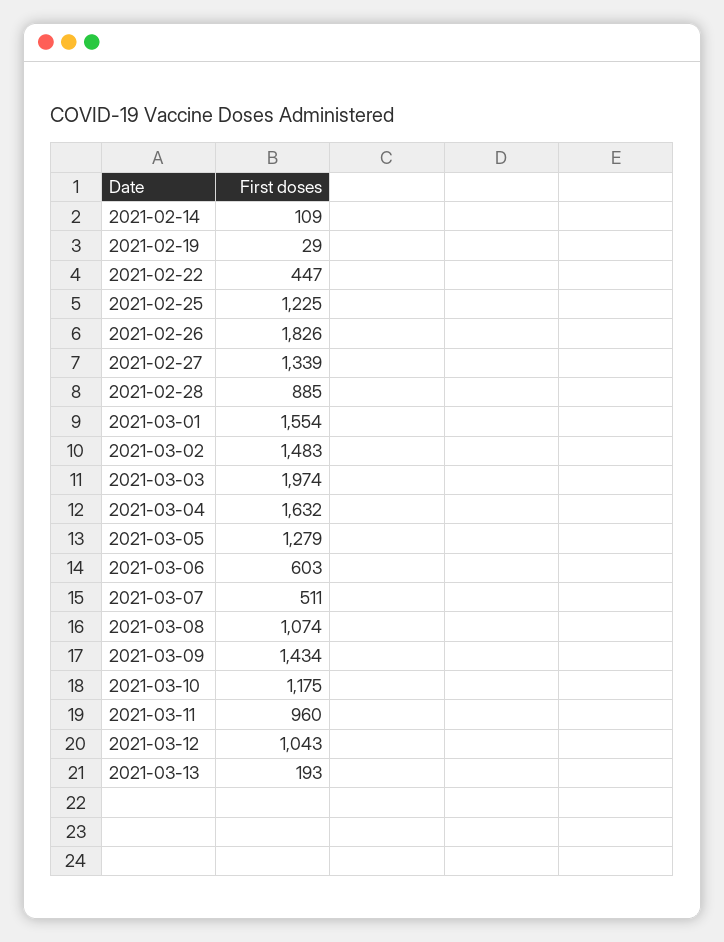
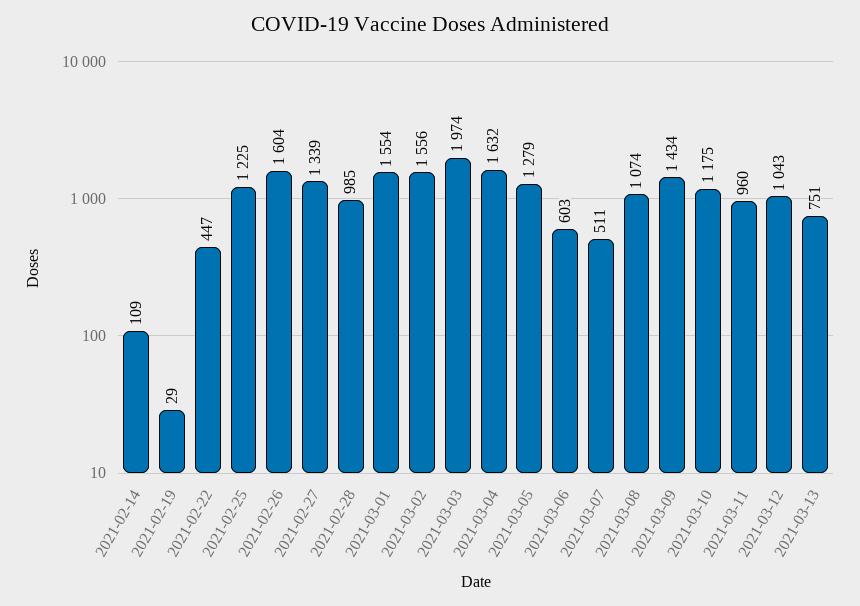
  {
    "2021-02-14": 109,
    "2021-02-19": 29,
    "2021-02-22": 447,
    "2021-02-25": 1225,
-   "2021-02-26": 1826,
+   "2021-02-26": 1604,
    "2021-02-27": 1339,
-   "2021-02-28": 885,
+   "2021-02-28": 985,
    "2021-03-01": 1554,
-   "2021-03-02": 1483,
+   "2021-03-02": 1556,
    "2021-03-03": 1974,
    "2021-03-04": 1632,
    "2021-03-05": 1279,
    "2021-03-06": 603,
    "2021-03-07": 511,
    "2021-03-08": 1074,
    "2021-03-09": 1434,
    "2021-03-10": 1175,
    "2021-03-11": 960,
    "2021-03-12": 1043,
-   "2021-03-13": 193
+   "2021-03-13": 751
  }

